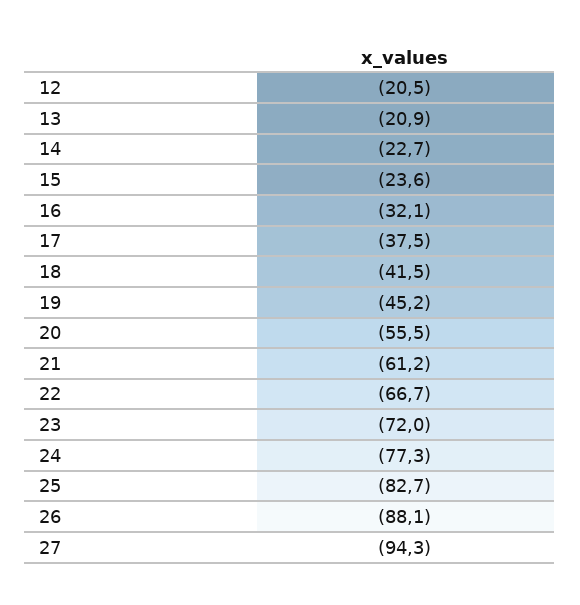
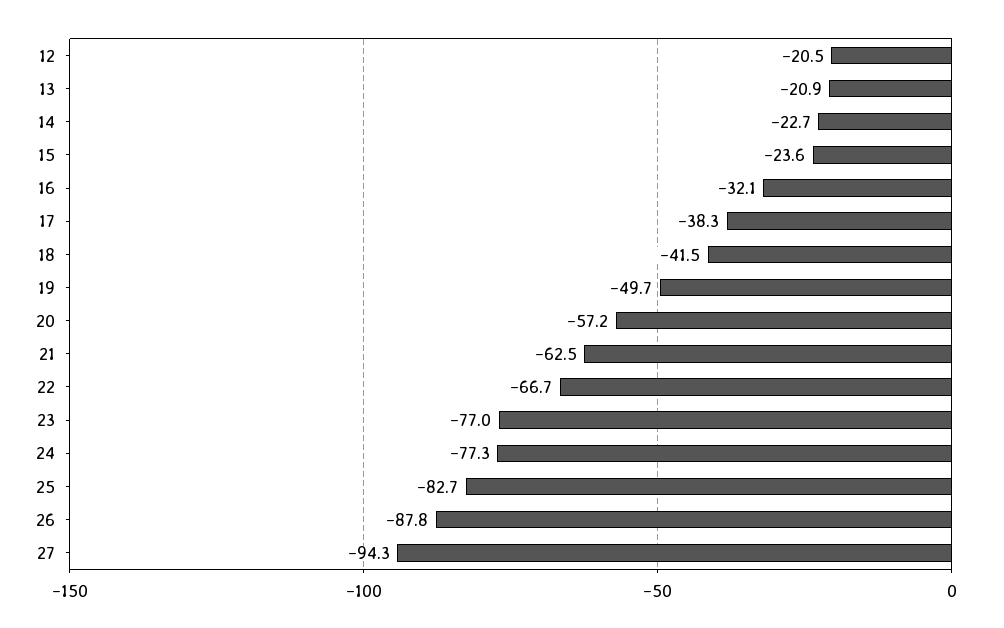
  {
    "12": -20.5,
    "13": -20.9,
    "14": -22.7,
    "15": -23.6,
    "16": -32.1,
-   "17": -37.5,
+   "17": -38.3,
    "18": -41.5,
-   "19": -45.2,
+   "19": -49.7,
-   "20": -55.5,
+   "20": -57.2,
-   "21": -61.2,
+   "21": -62.5,
    "22": -66.7,
-   "23": -72,
+   "23": -77,
    "24": -77.3,
    "25": -82.7,
-   "26": -88.1,
+   "26": -87.8,
    "27": -94.3
  }

